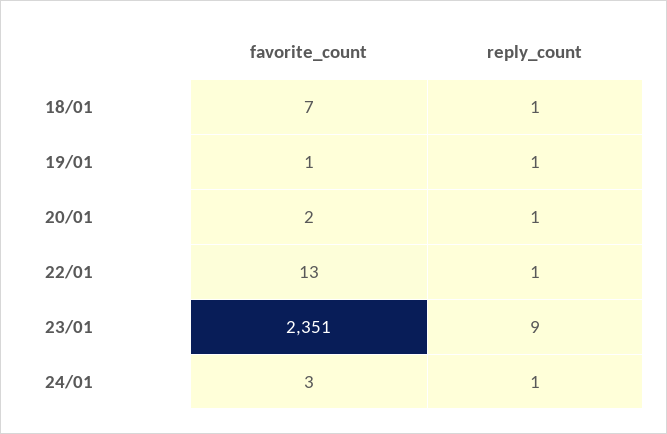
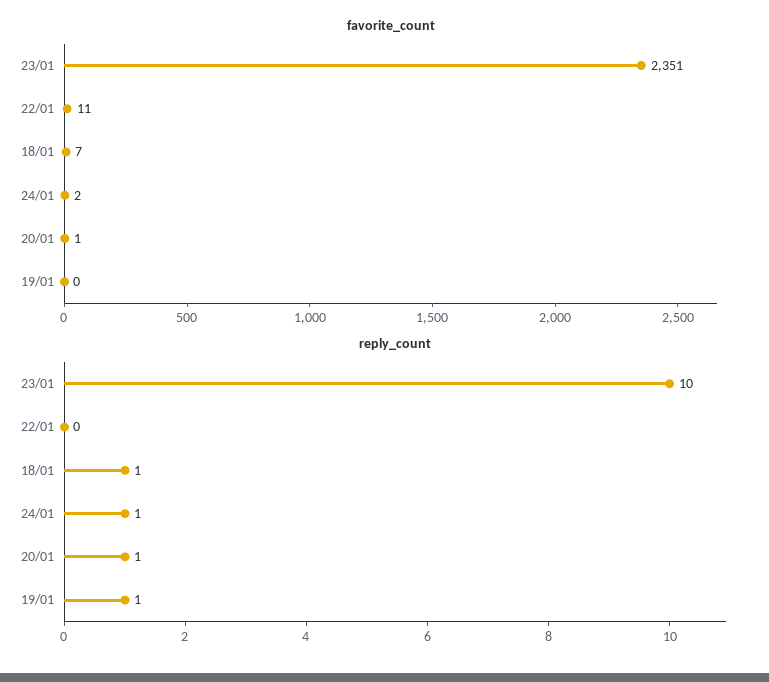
  {
    "favorite_count": {
      "18/01": 7,
-     "19/01": 1,
+     "19/01": 0,
-     "20/01": 2,
+     "20/01": 1,
-     "22/01": 13,
+     "22/01": 11,
      "23/01": 2351,
-     "24/01": 3
+     "24/01": 2
    },
    "reply_count": {
      "18/01": 1,
      "19/01": 1,
      "20/01": 1,
-     "22/01": 1,
+     "22/01": 0,
-     "23/01": 9,
+     "23/01": 10,
      "24/01": 1
    }
  }

